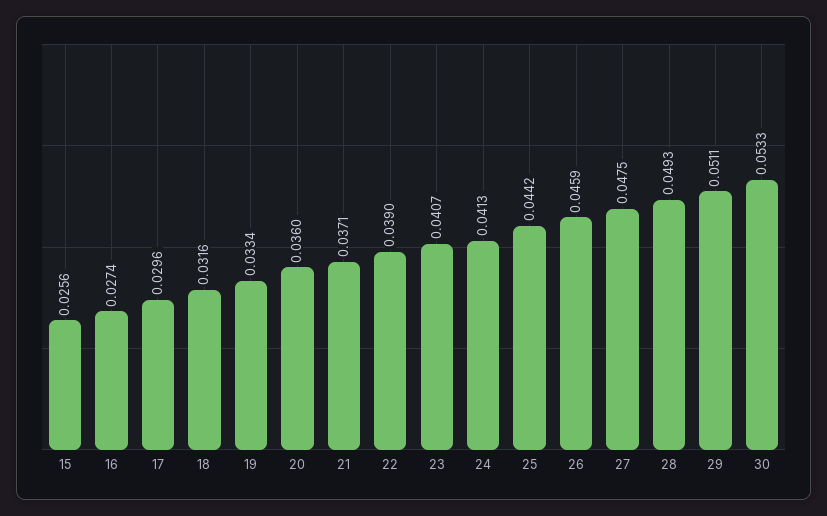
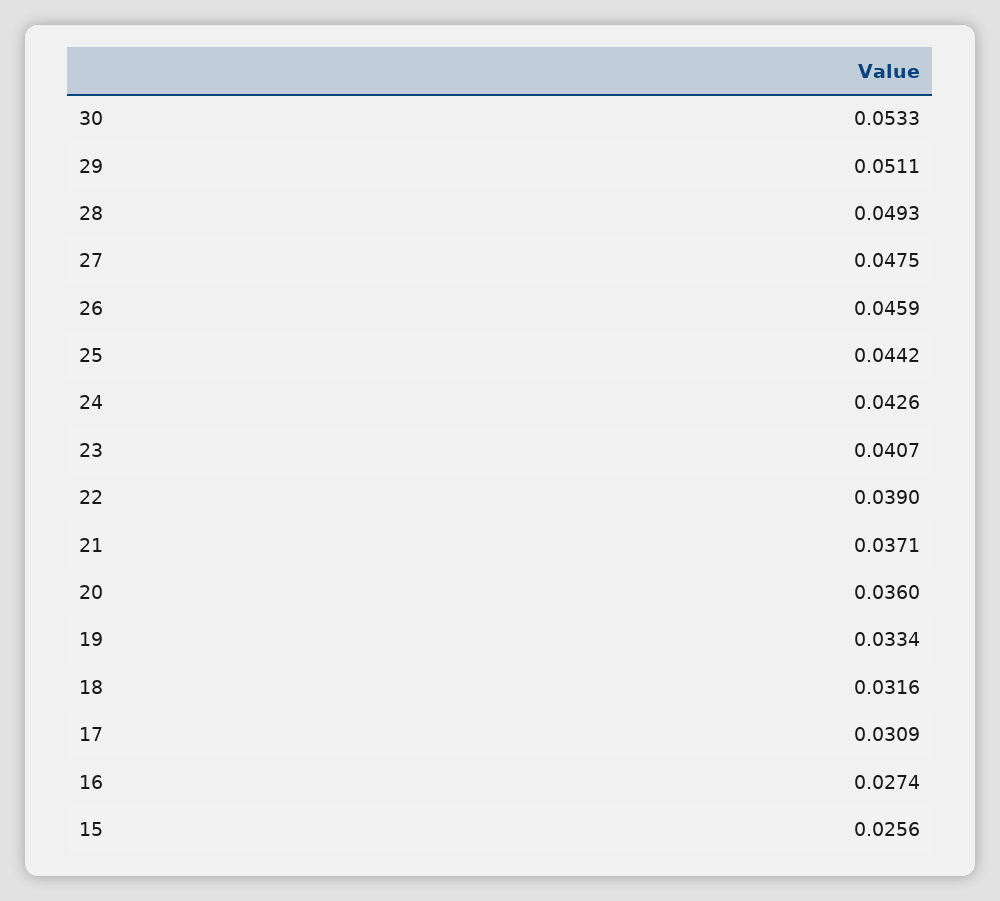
  {
    "15": 0.0256,
    "16": 0.0274,
-   "17": 0.0296,
+   "17": 0.0309,
    "18": 0.0316,
    "19": 0.0334,
    "20": 0.036,
    "21": 0.0371,
    "22": 0.039,
    "23": 0.0407,
-   "24": 0.0413,
+   "24": 0.0426,
    "25": 0.0442,
    "26": 0.0459,
    "27": 0.0475,
    "28": 0.0493,
    "29": 0.0511,
    "30": 0.0533
  }

